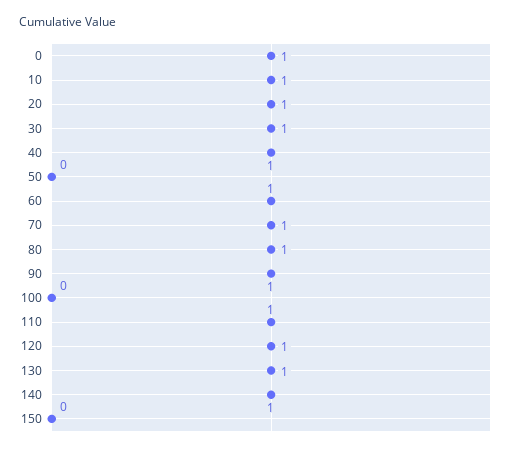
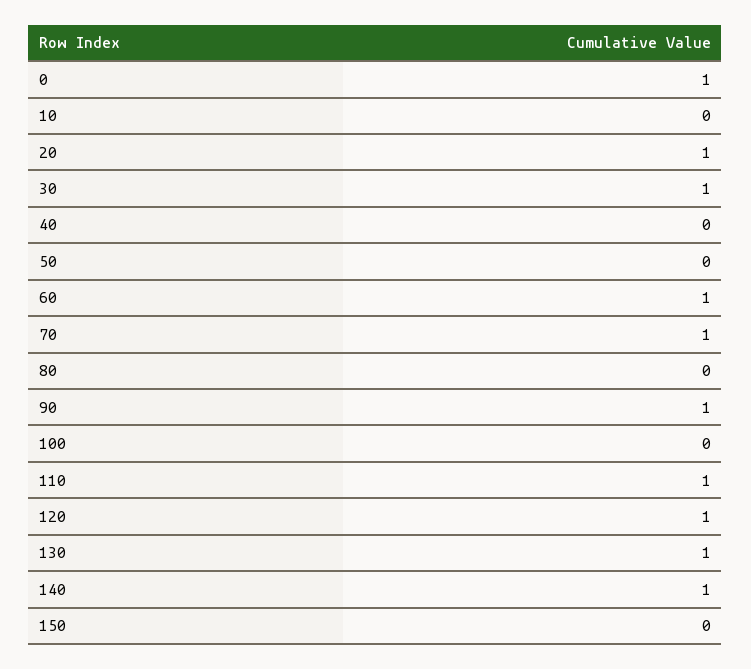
  {
    "0": 1,
-   "10": 1,
+   "10": 0,
    "20": 1,
    "30": 1,
-   "40": 1,
+   "40": 0,
    "50": 0,
    "60": 1,
    "70": 1,
-   "80": 1,
+   "80": 0,
    "90": 1,
    "100": 0,
    "110": 1,
    "120": 1,
    "130": 1,
    "140": 1,
    "150": 0
  }

